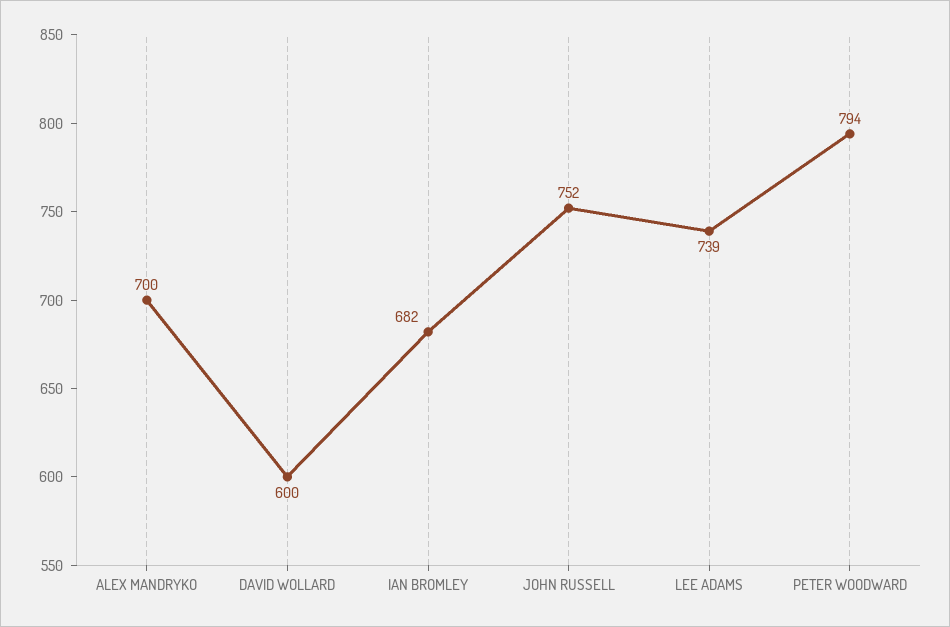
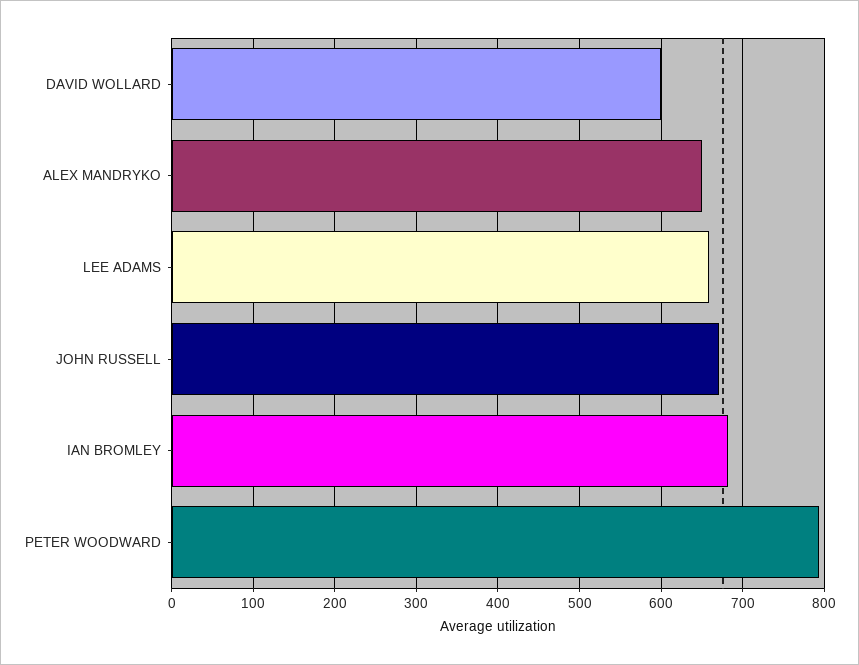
  {
-   "ALEX MANDRYKO": 700,
+   "ALEX MANDRYKO": 650,
    "DAVID WOLLARD": 600,
    "IAN BROMLEY": 682,
-   "JOHN RUSSELL": 752,
+   "JOHN RUSSELL": 670,
-   "LEE ADAMS": 739,
+   "LEE ADAMS": 660,
    "PETER WOODWARD": 794
  }

